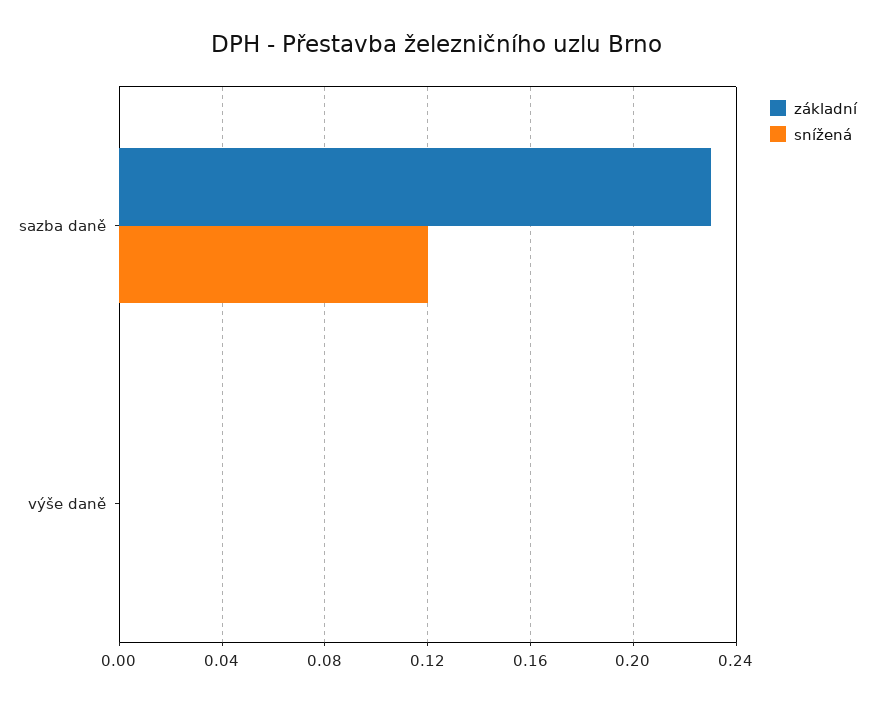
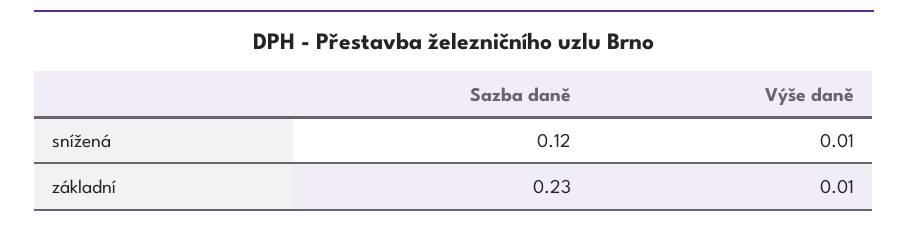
  {
    "základní": {
      "sazba daně": 0.23,
-     "výše daně": 0
+     "výše daně": 0.01
    },
    "snížená": {
      "sazba daně": 0.12,
-     "výše daně": 0
+     "výše daně": 0.01
    }
  }

